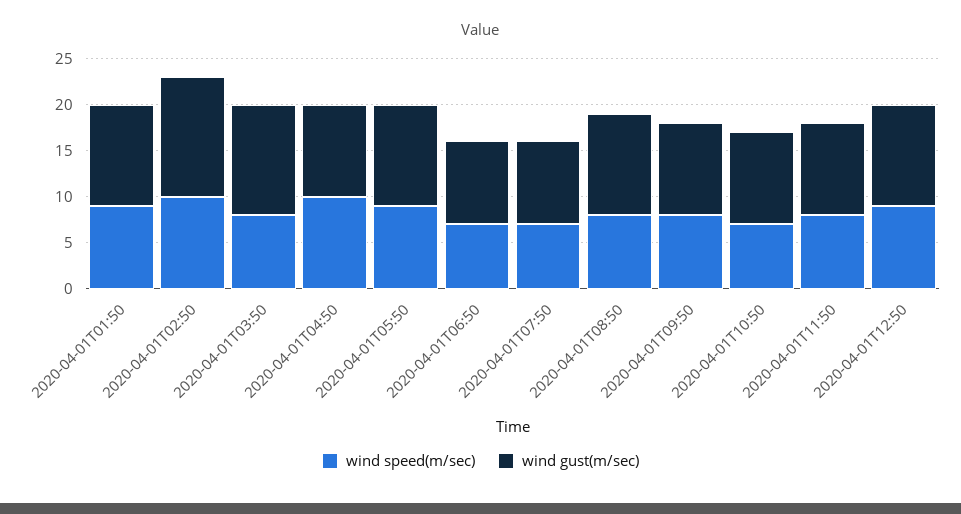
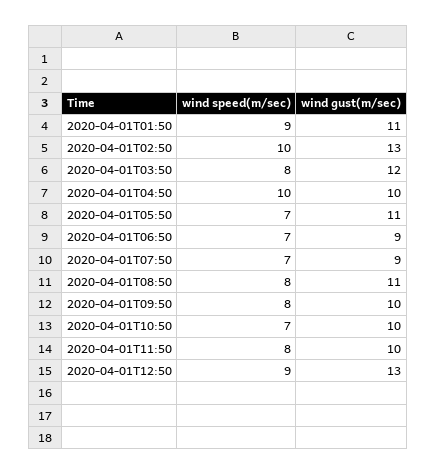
  {
    "wind speed(m/sec)": {
      "2020-04-01T01:50": 9,
      "2020-04-01T02:50": 10,
      "2020-04-01T03:50": 8,
      "2020-04-01T04:50": 10,
-     "2020-04-01T05:50": 9,
+     "2020-04-01T05:50": 7,
      "2020-04-01T06:50": 7,
      "2020-04-01T07:50": 7,
      "2020-04-01T08:50": 8,
      "2020-04-01T09:50": 8,
      "2020-04-01T10:50": 7,
      "2020-04-01T11:50": 8,
      "2020-04-01T12:50": 9
    },
    "wind gust(m/sec)": {
      "2020-04-01T01:50": 11,
      "2020-04-01T02:50": 13,
      "2020-04-01T03:50": 12,
      "2020-04-01T04:50": 10,
      "2020-04-01T05:50": 11,
      "2020-04-01T06:50": 9,
      "2020-04-01T07:50": 9,
      "2020-04-01T08:50": 11,
      "2020-04-01T09:50": 10,
      "2020-04-01T10:50": 10,
      "2020-04-01T11:50": 10,
-     "2020-04-01T12:50": 11
+     "2020-04-01T12:50": 13
    }
  }

